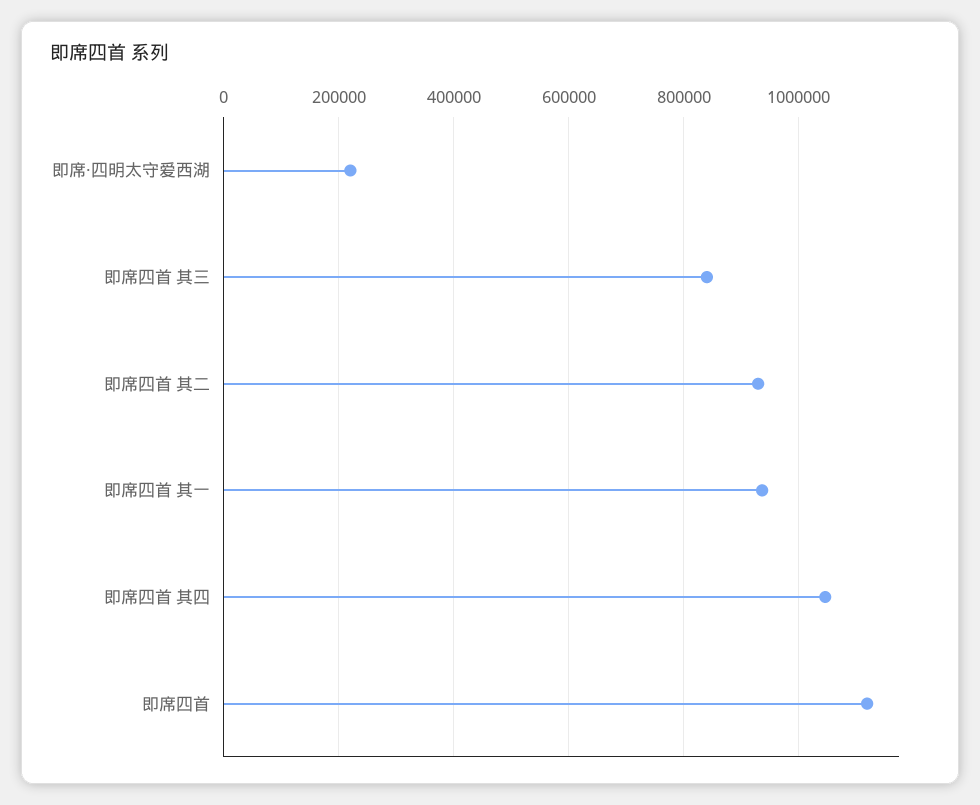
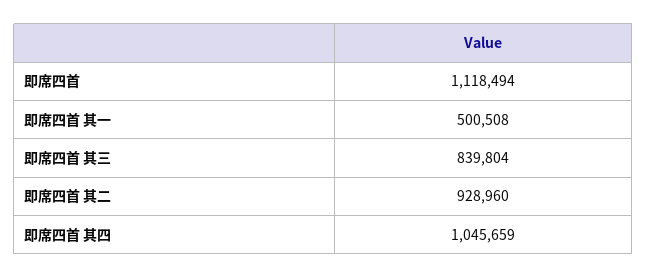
  {
-   "即席·四明太守爱西湖": 220000,
    "即席四首 其三": 839804,
    "即席四首 其二": 928960,
-   "即席四首 其一": 940000,
+   "即席四首 其一": 500508,
    "即席四首 其四": 1045659,
    "即席四首": 1118494
  }

